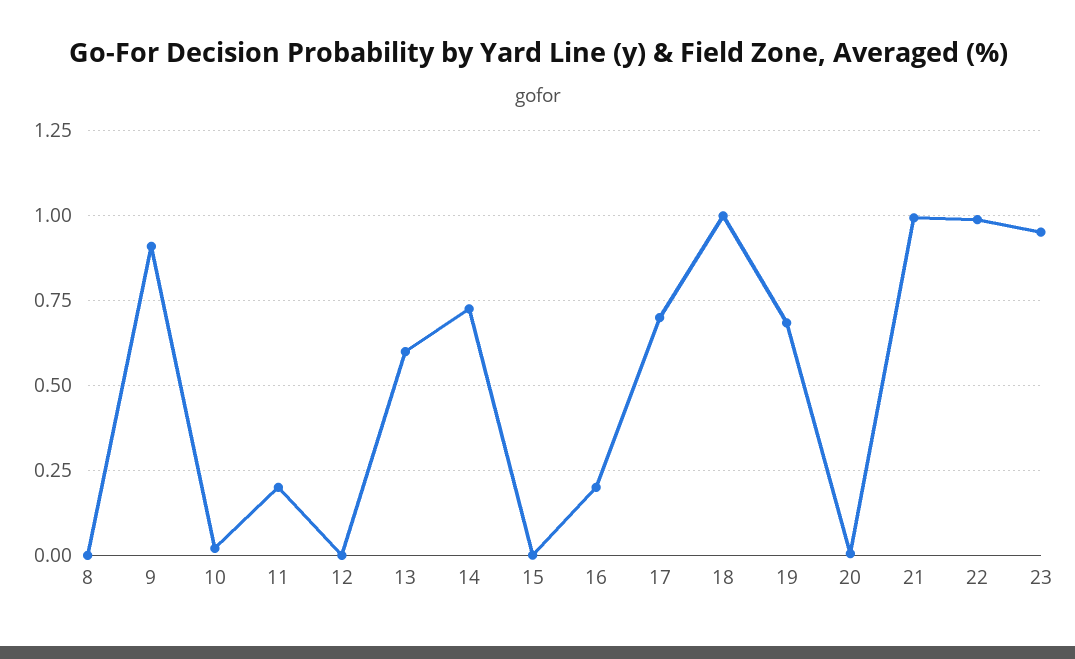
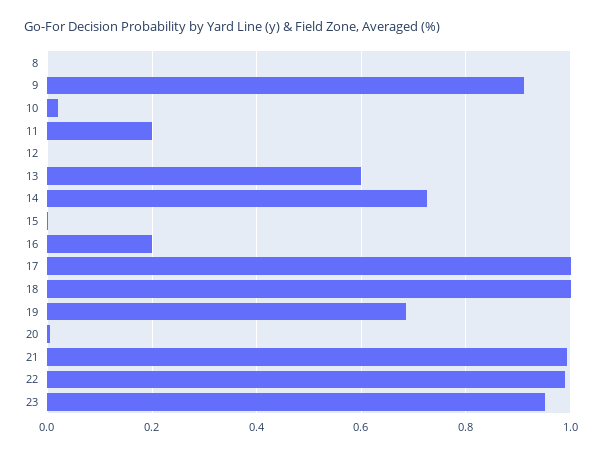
  {
    "8": 0,
    "9": 0.92,
    "10": 0.02,
    "11": 0.2,
    "12": 0,
    "13": 0.6,
    "14": 0.72,
    "15": 0,
    "16": 0.2,
-   "17": 0.7,
+   "17": 1,
    "18": 1,
    "19": 0.68,
    "20": 0,
    "21": 1,
    "22": 0.98,
    "23": 0.96
  }

